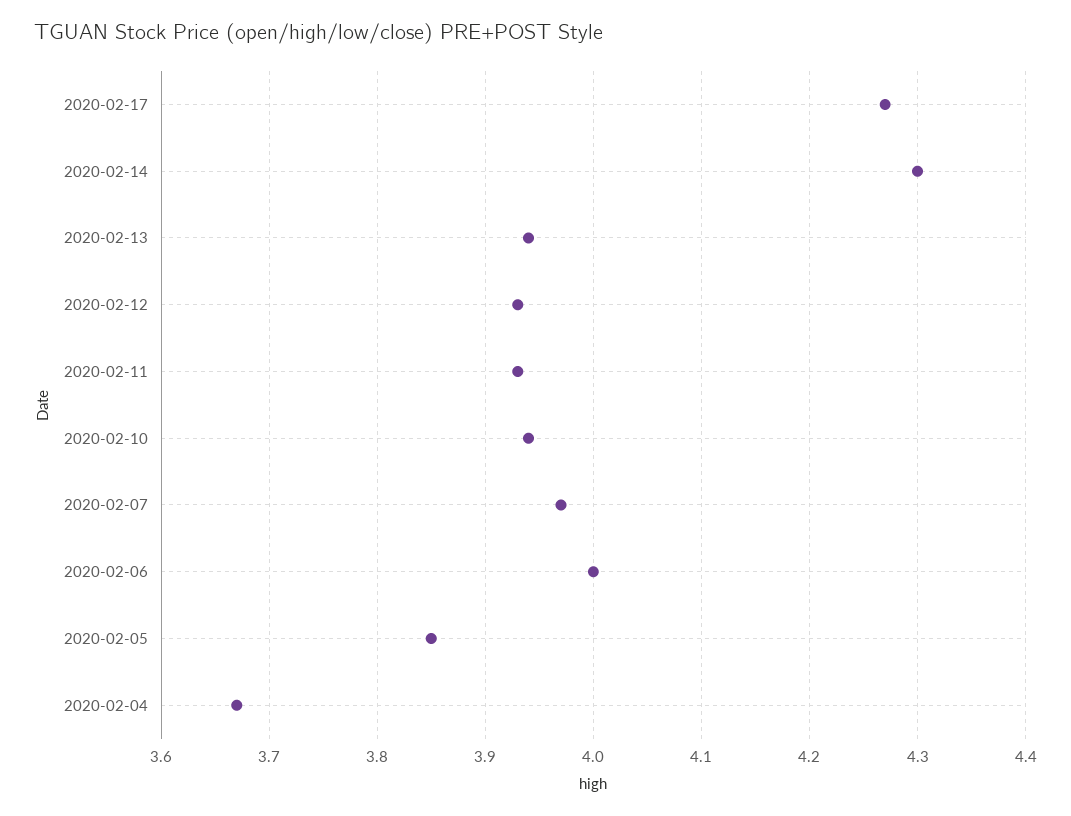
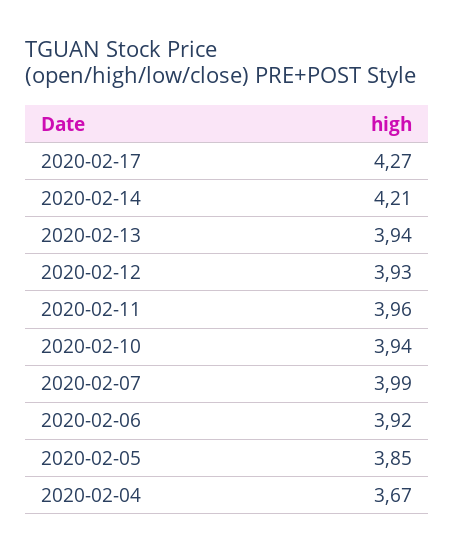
  {
    "2020-02-17": 4.27,
-   "2020-02-14": 4.3,
+   "2020-02-14": 4.21,
    "2020-02-13": 3.94,
    "2020-02-12": 3.93,
-   "2020-02-11": 3.93,
+   "2020-02-11": 3.96,
    "2020-02-10": 3.94,
-   "2020-02-07": 3.97,
+   "2020-02-07": 3.99,
-   "2020-02-06": 4,
+   "2020-02-06": 3.92,
    "2020-02-05": 3.85,
    "2020-02-04": 3.67
  }

